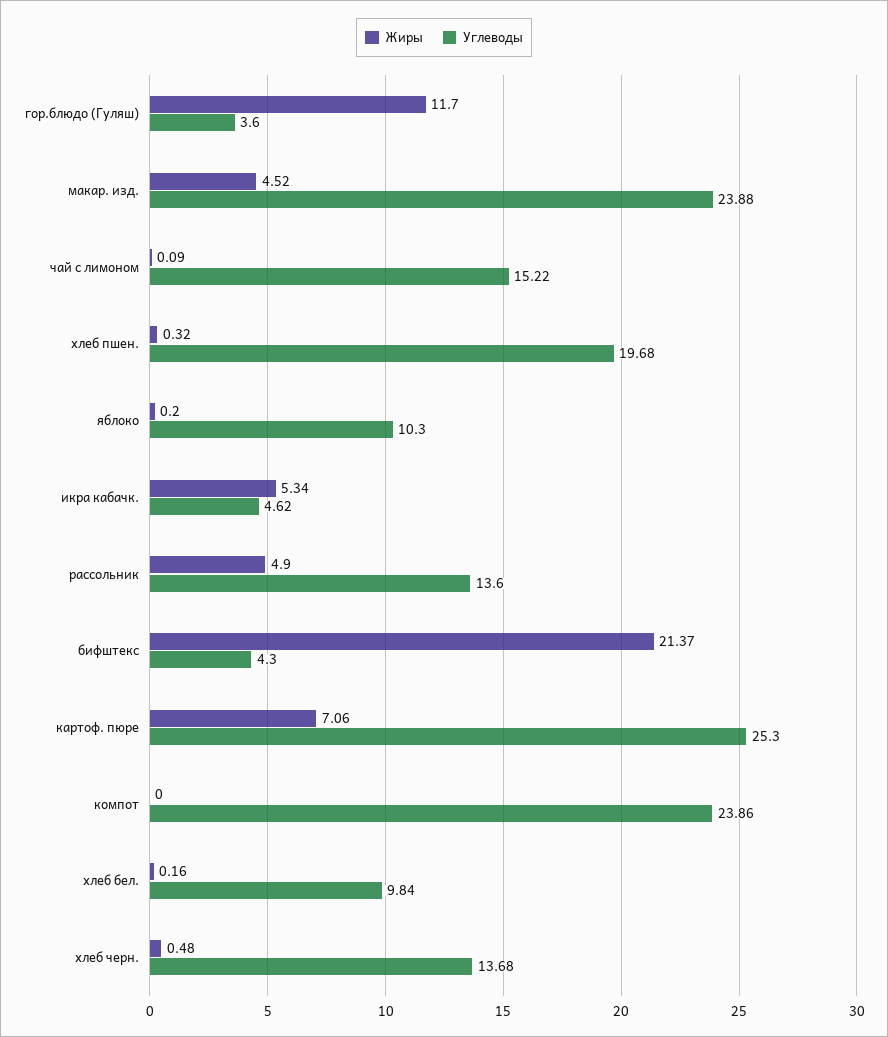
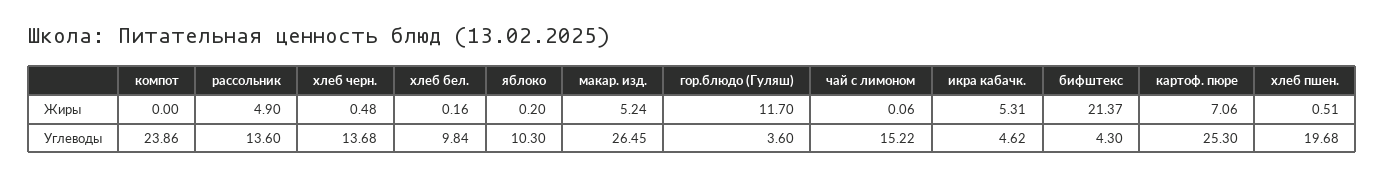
  {
    "Жиры": {
      "гор.блюдо (Гуляш)": 11.7,
-     "макар. изд.": 4.52,
+     "макар. изд.": 5.24,
-     "чай с лимоном": 0.09,
+     "чай с лимоном": 0.06,
-     "хлеб пшен.": 0.32,
+     "хлеб пшен.": 0.51,
      "яблоко": 0.2,
-     "икра кабачк.": 5.34,
+     "икра кабачк.": 5.31,
      "рассольник": 4.9,
      "бифштекс": 21.37,
      "картоф. пюре": 7.06,
      "компот": 0,
      "хлеб бел.": 0.16,
      "хлеб черн.": 0.48
    },
    "Углеводы": {
      "гор.блюдо (Гуляш)": 3.6,
-     "макар. изд.": 23.88,
+     "макар. изд.": 26.45,
      "чай с лимоном": 15.22,
      "хлеб пшен.": 19.68,
      "яблоко": 10.3,
      "икра кабачк.": 4.62,
      "рассольник": 13.6,
      "бифштекс": 4.3,
      "картоф. пюре": 25.3,
      "компот": 23.86,
      "хлеб бел.": 9.84,
      "хлеб черн.": 13.68
    }
  }

